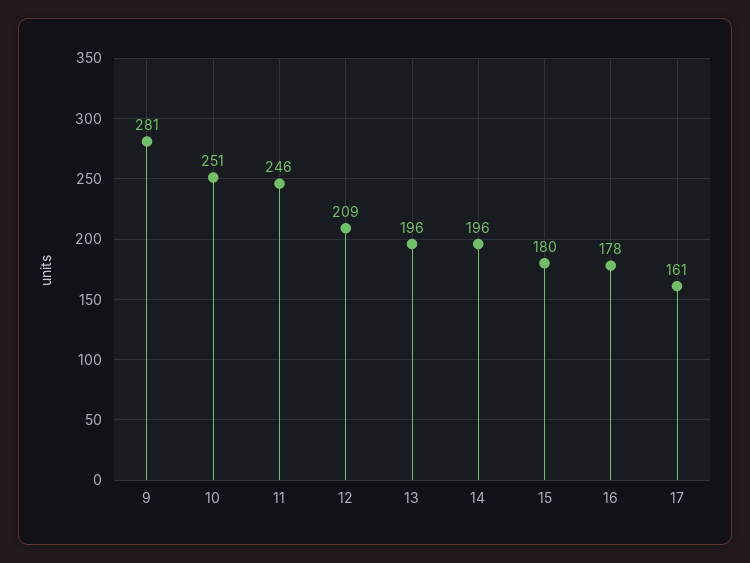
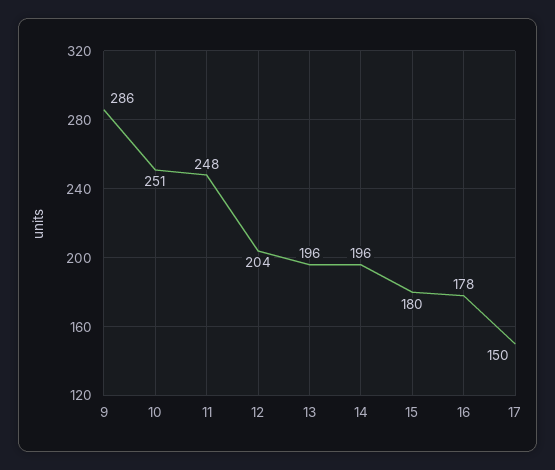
  {
-   "9": 281,
+   "9": 286,
    "10": 251,
-   "11": 246,
+   "11": 248,
-   "12": 209,
+   "12": 204,
    "13": 196,
    "14": 196,
    "15": 180,
    "16": 178,
-   "17": 161
+   "17": 150
  }

